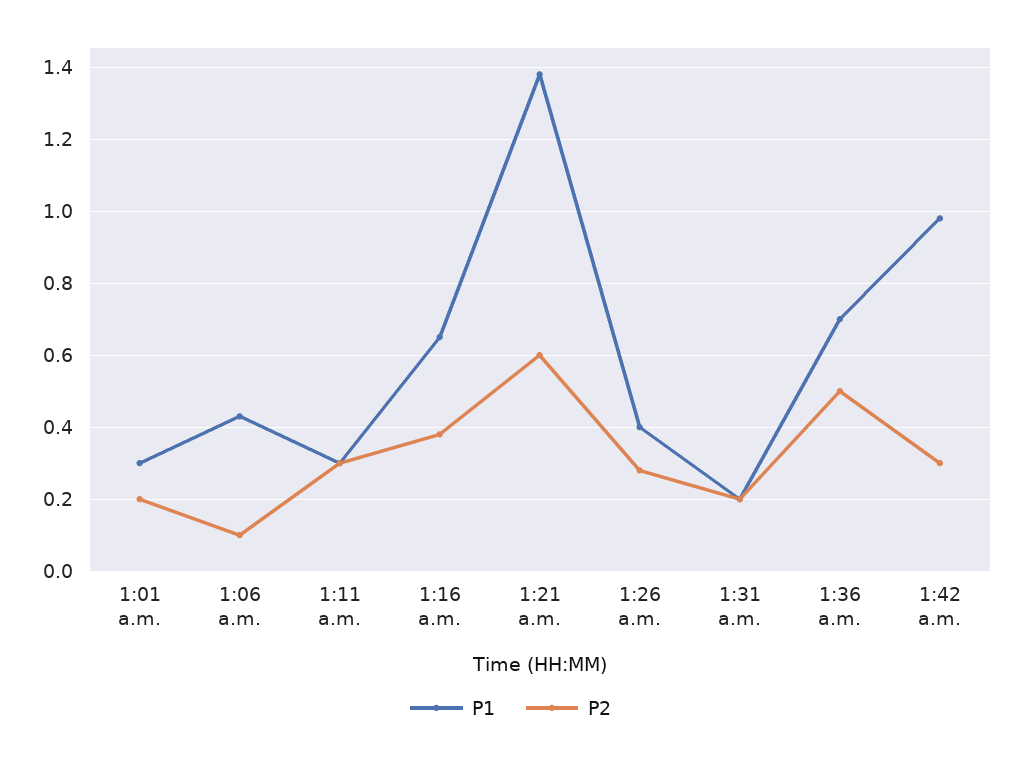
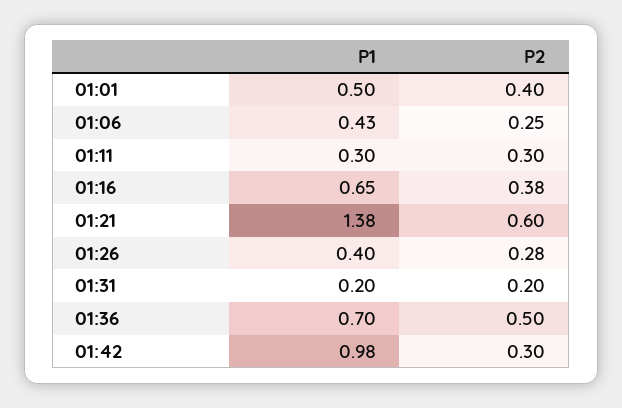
  {
    "P1": {
-     "1:01 a.m.": 0.3,
+     "1:01 a.m.": 0.5,
      "1:06 a.m.": 0.43,
      "1:11 a.m.": 0.3,
      "1:16 a.m.": 0.65,
      "1:21 a.m.": 1.38,
      "1:26 a.m.": 0.4,
      "1:31 a.m.": 0.2,
      "1:36 a.m.": 0.7,
      "1:42 a.m.": 0.98
    },
    "P2": {
-     "1:01 a.m.": 0.2,
+     "1:01 a.m.": 0.4,
-     "1:06 a.m.": 0.1,
+     "1:06 a.m.": 0.25,
      "1:11 a.m.": 0.3,
      "1:16 a.m.": 0.38,
      "1:21 a.m.": 0.6,
      "1:26 a.m.": 0.28,
      "1:31 a.m.": 0.2,
      "1:36 a.m.": 0.5,
      "1:42 a.m.": 0.3
    }
  }

